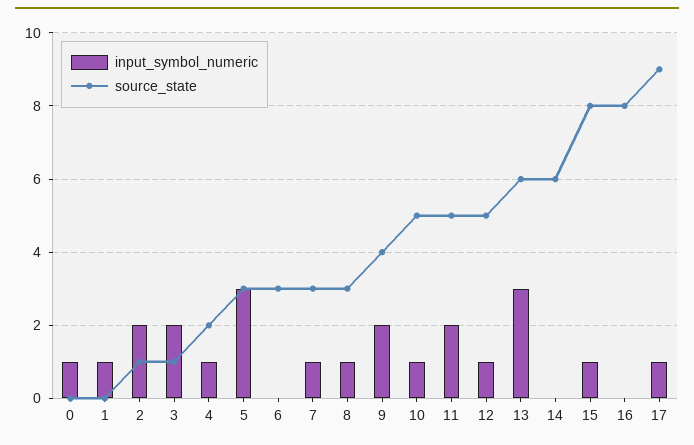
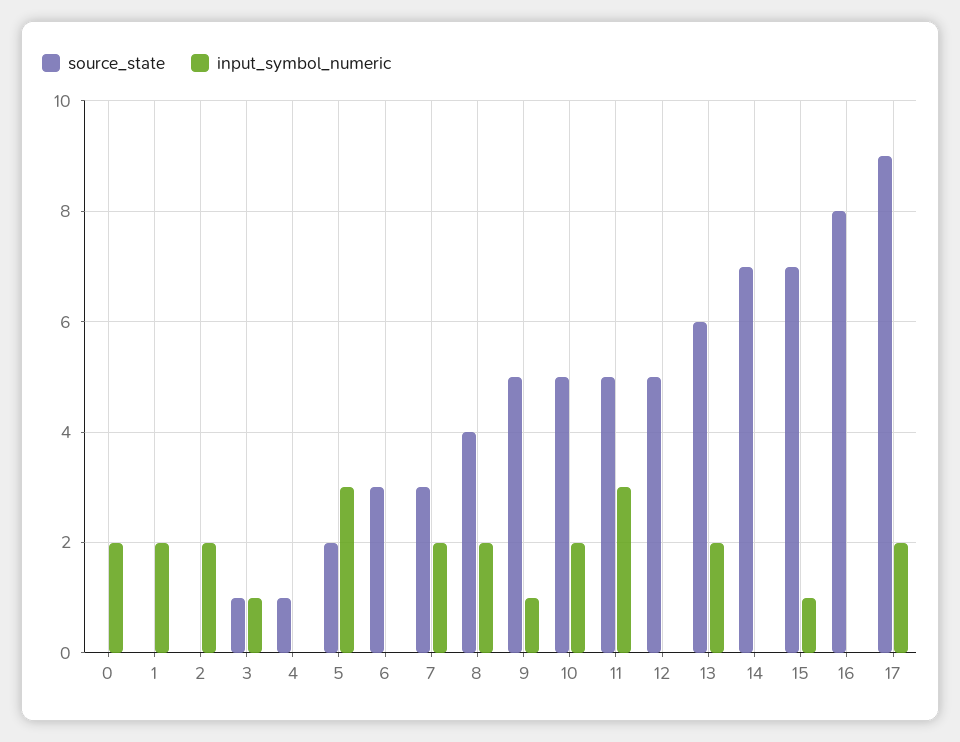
  {
    "input_symbol_numeric": {
-     "0": 1,
+     "0": 2,
-     "1": 1,
+     "1": 2,
      "2": 2,
-     "3": 2,
+     "3": 1,
-     "4": 1,
+     "4": 0,
      "5": 3,
      "6": 0,
-     "7": 1,
+     "7": 2,
-     "8": 1,
+     "8": 2,
-     "9": 2,
+     "9": 1,
-     "10": 1,
+     "10": 2,
-     "11": 2,
+     "11": 3,
-     "12": 1,
+     "12": 0,
-     "13": 3,
+     "13": 2,
      "14": 0,
      "15": 1,
      "16": 0,
-     "17": 1
+     "17": 2
    },
    "source_state": {
      "0": 0,
      "1": 0,
-     "2": 1,
+     "2": 0,
      "3": 1,
-     "4": 2,
+     "4": 1,
-     "5": 3,
+     "5": 2,
      "6": 3,
      "7": 3,
-     "8": 3,
+     "8": 4,
-     "9": 4,
+     "9": 5,
      "10": 5,
      "11": 5,
      "12": 5,
      "13": 6,
-     "14": 6,
+     "14": 7,
-     "15": 8,
+     "15": 7,
      "16": 8,
      "17": 9
    }
  }

